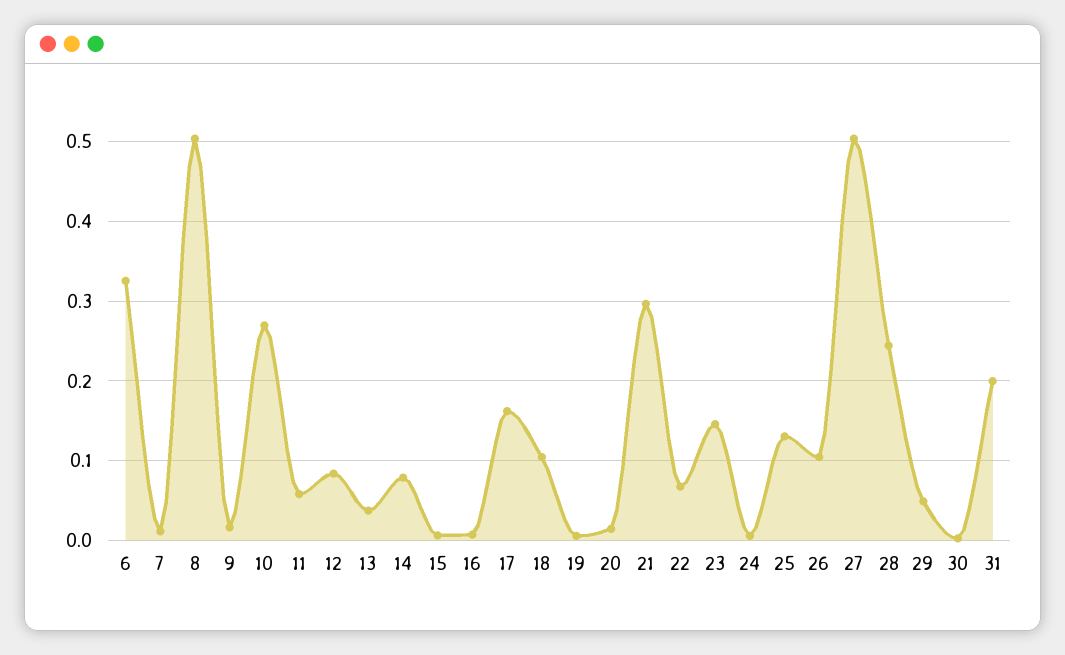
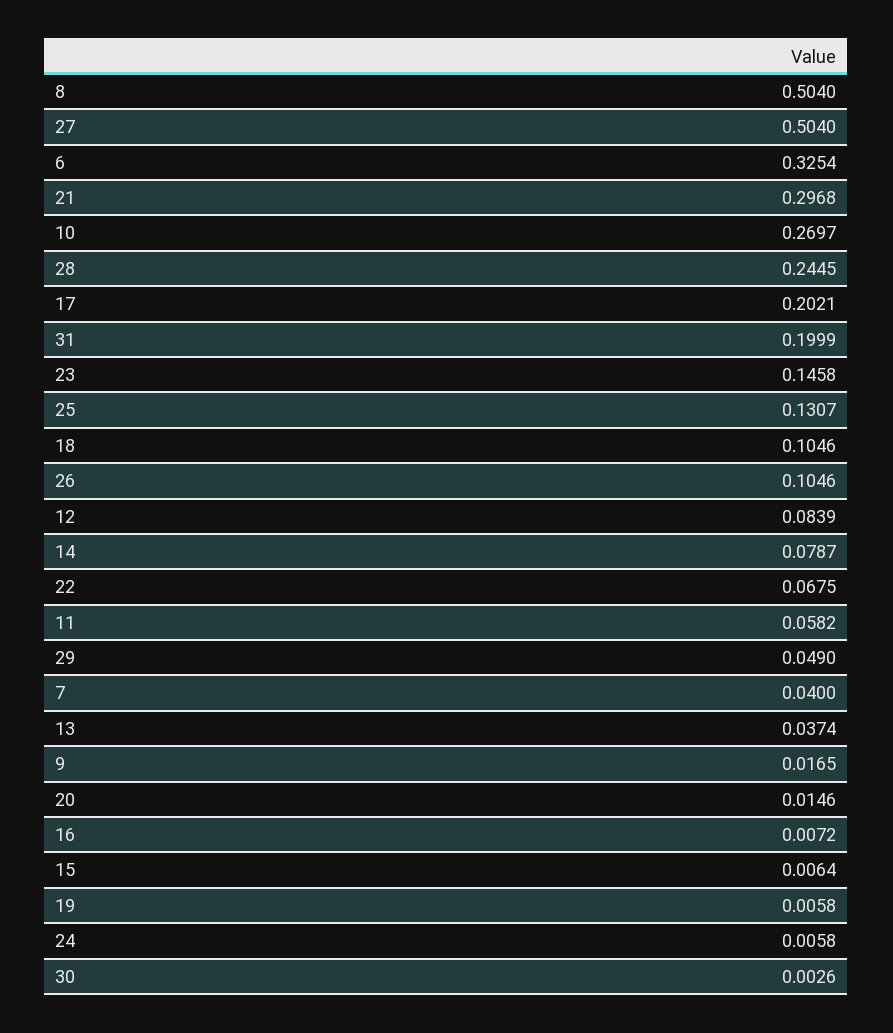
  {
    "6": 0.3254,
-   "7": 0.01,
+   "7": 0.04,
    "8": 0.504,
    "9": 0.0165,
    "10": 0.2697,
    "11": 0.0582,
    "12": 0.0839,
    "13": 0.0374,
    "14": 0.0787,
    "15": 0.0064,
    "16": 0.0072,
-   "17": 0.16,
+   "17": 0.2021,
    "18": 0.1046,
    "19": 0.0058,
    "20": 0.0146,
    "21": 0.2968,
    "22": 0.0675,
    "23": 0.1458,
    "24": 0.0058,
    "25": 0.1307,
    "26": 0.1046,
    "27": 0.504,
    "28": 0.2445,
    "29": 0.049,
    "30": 0.0026,
    "31": 0.1999
  }

